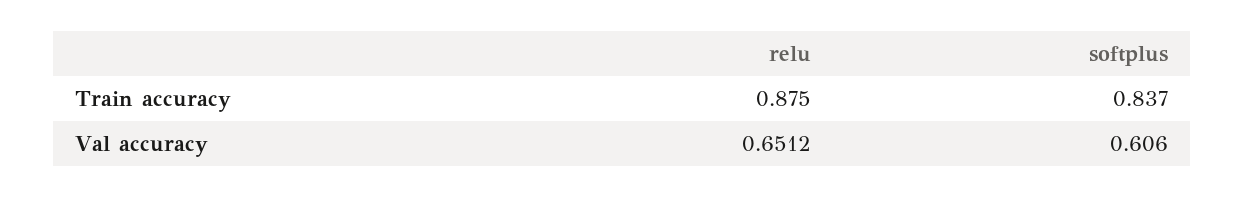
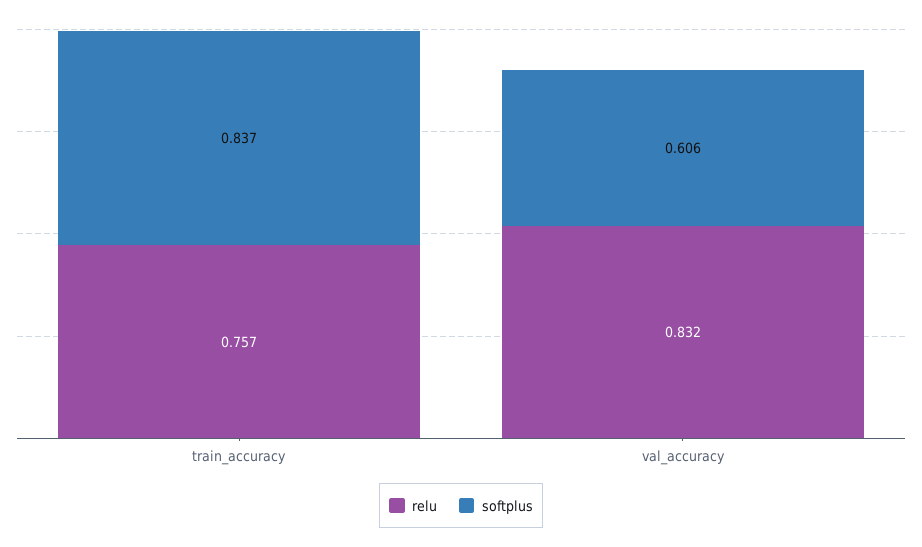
  {
    "relu": {
-     "Train accuracy": 0.875,
+     "Train accuracy": 0.757,
-     "Val accuracy": 0.6512
+     "Val accuracy": 0.832
    },
    "softplus": {
      "Train accuracy": 0.837,
      "Val accuracy": 0.606
    }
  }

